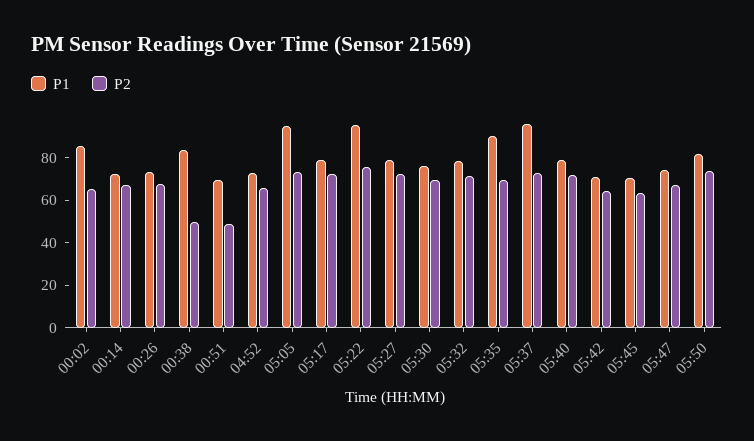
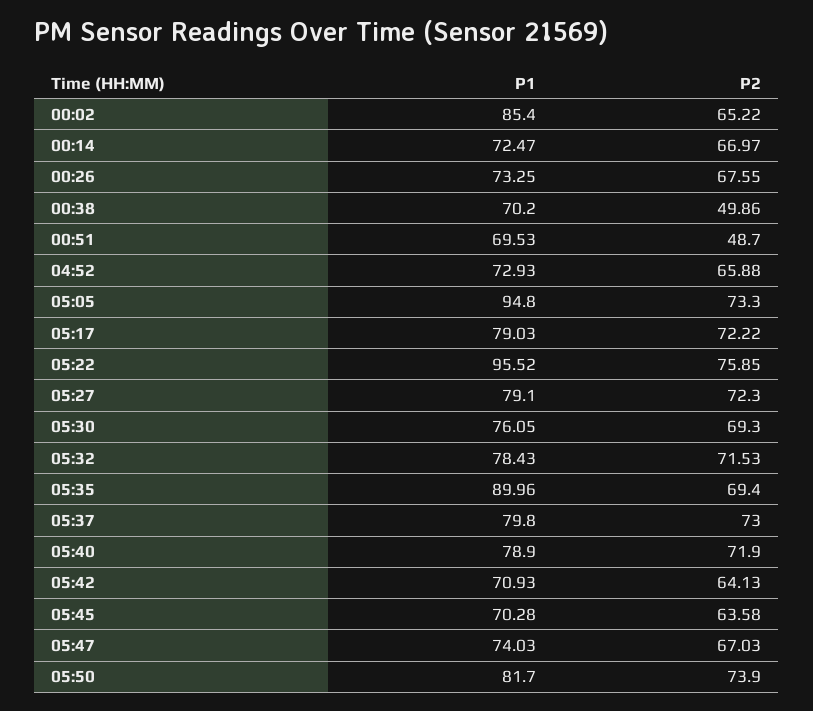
  {
    "P1": {
      "00:02": 85.4,
      "00:14": 72.47,
      "00:26": 73.25,
-     "00:38": 85,
+     "00:38": 70.2,
      "00:51": 69.53,
      "04:52": 72.93,
      "05:05": 94.8,
      "05:17": 79.03,
      "05:22": 95.52,
      "05:27": 79.1,
      "05:30": 76.05,
      "05:32": 78.43,
      "05:35": 89.96,
-     "05:37": 95,
+     "05:37": 79.8,
      "05:40": 78.9,
      "05:42": 70.93,
      "05:45": 70.28,
      "05:47": 74.03,
      "05:50": 81.7
    },
    "P2": {
      "00:02": 65.22,
      "00:14": 66.97,
      "00:26": 67.55,
      "00:38": 49.86,
      "00:51": 48.7,
      "04:52": 65.88,
      "05:05": 73.3,
      "05:17": 72.22,
      "05:22": 75.85,
      "05:27": 72.3,
      "05:30": 69.3,
      "05:32": 71.53,
      "05:35": 69.4,
      "05:37": 73,
      "05:40": 71.9,
      "05:42": 64.13,
      "05:45": 63.58,
      "05:47": 67.03,
      "05:50": 73.9
    }
  }

